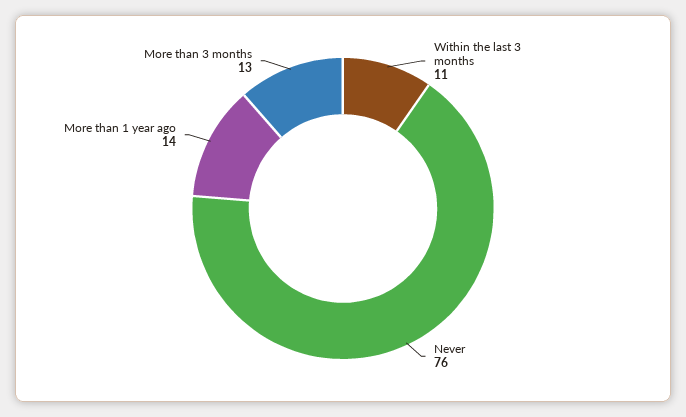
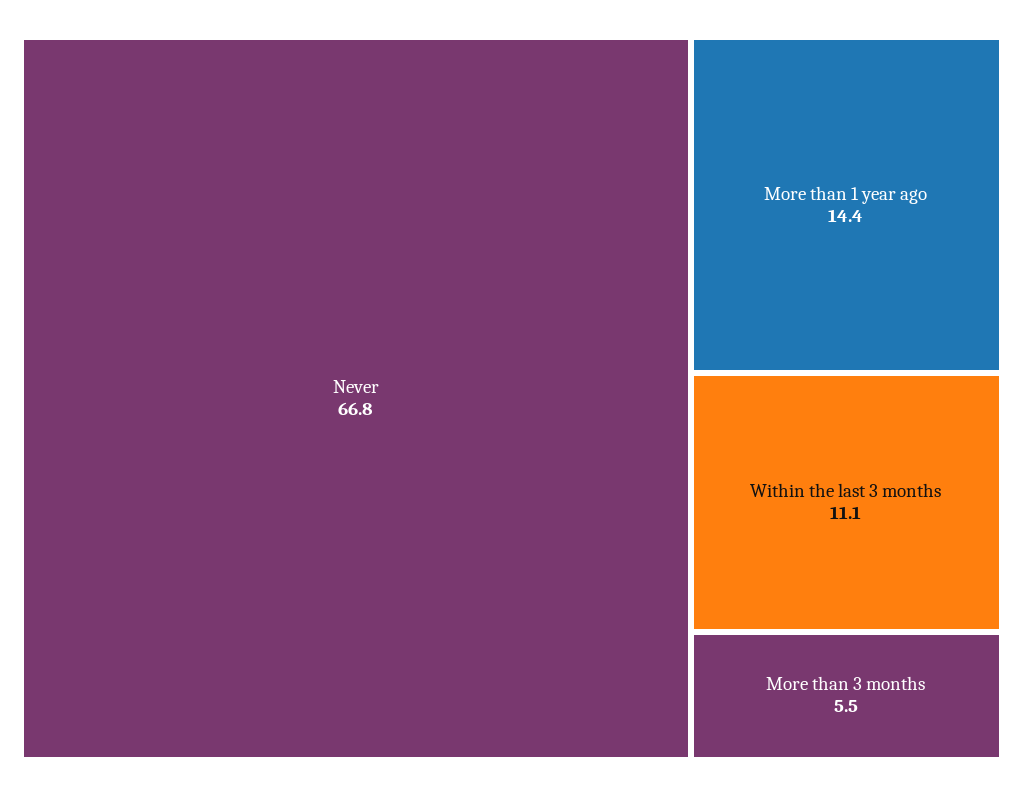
  {
    "Within the last 3 months": 11.1,
-   "Never": 76,
+   "Never": 66.8,
    "More than 1 year ago": 14.4,
-   "More than 3 months": 13
+   "More than 3 months": 5.5
  }

